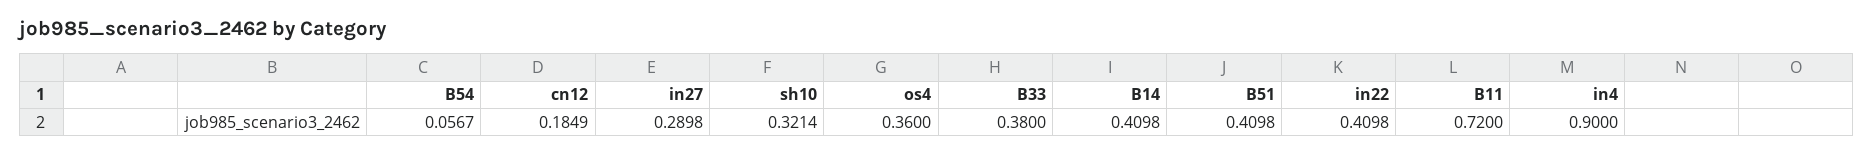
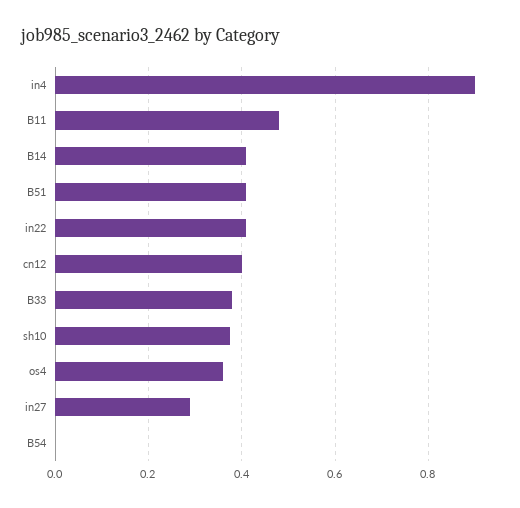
  {
-   "B54": 0.0567,
+   "B54": 0,
-   "cn12": 0.1849,
+   "cn12": 0.4,
    "in27": 0.2898,
-   "sh10": 0.3214,
+   "sh10": 0.38,
    "os4": 0.36,
    "B33": 0.38,
    "B14": 0.4098,
    "B51": 0.4098,
    "in22": 0.4098,
-   "B11": 0.72,
+   "B11": 0.48,
    "in4": 0.9
  }

